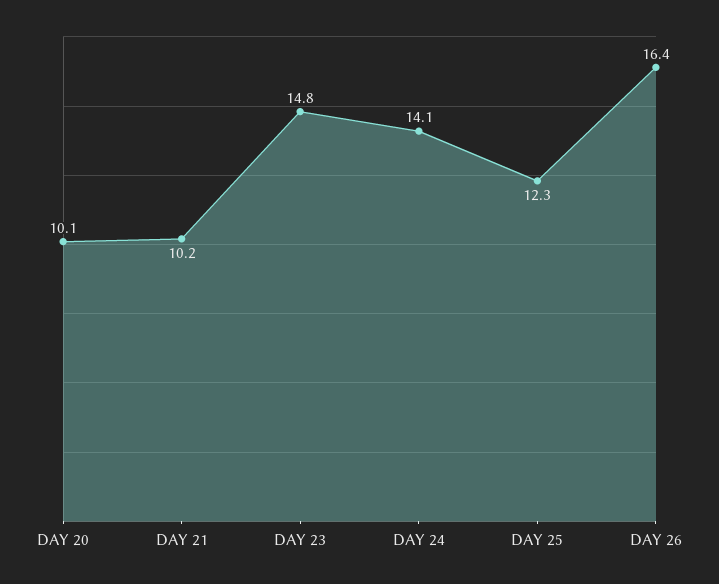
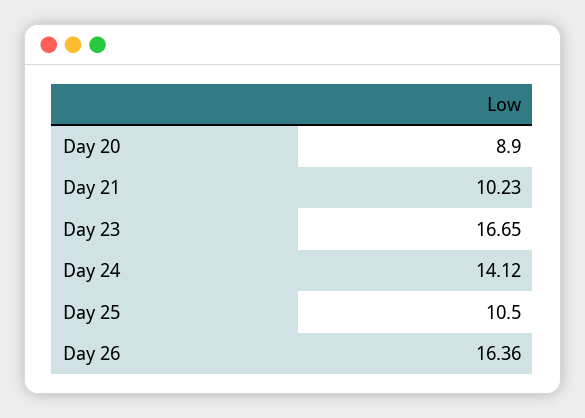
  {
-   "DAY 20": 10.1,
+   "DAY 20": 8.9,
    "DAY 21": 10.23,
-   "DAY 23": 14.8,
+   "DAY 23": 16.65,
    "DAY 24": 14.12,
-   "DAY 25": 12.3,
+   "DAY 25": 10.5,
    "DAY 26": 16.36
  }

